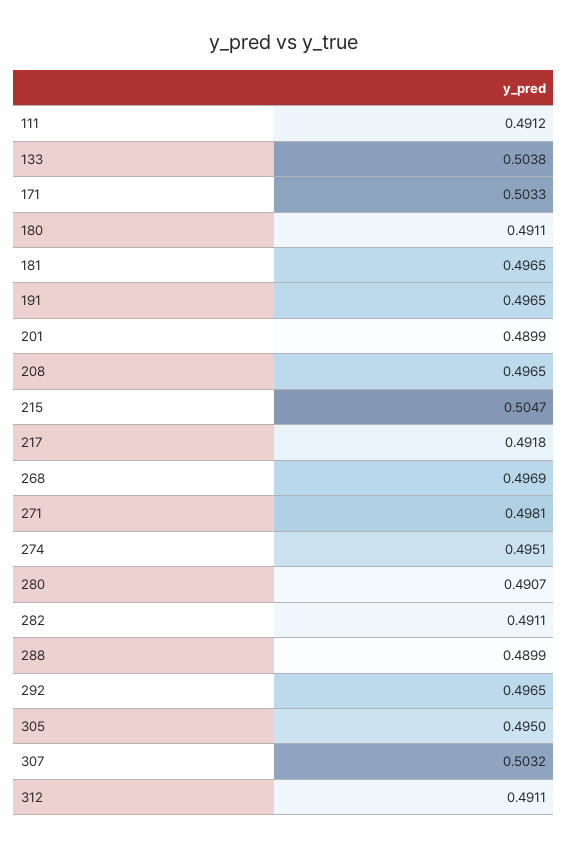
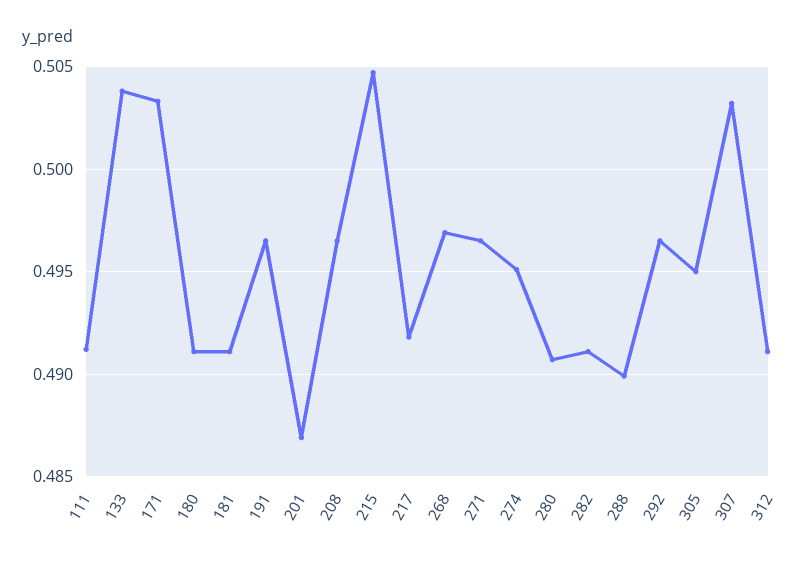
  {
    "111": 0.4912,
    "133": 0.5038,
    "171": 0.5033,
    "180": 0.4911,
-   "181": 0.4965,
+   "181": 0.491,
    "191": 0.4965,
-   "201": 0.4899,
+   "201": 0.487,
    "208": 0.4965,
    "215": 0.5047,
    "217": 0.4918,
    "268": 0.4969,
-   "271": 0.4981,
+   "271": 0.4965,
    "274": 0.4951,
    "280": 0.4907,
    "282": 0.4911,
    "288": 0.4899,
    "292": 0.4965,
    "305": 0.495,
    "307": 0.5032,
    "312": 0.4911
  }

